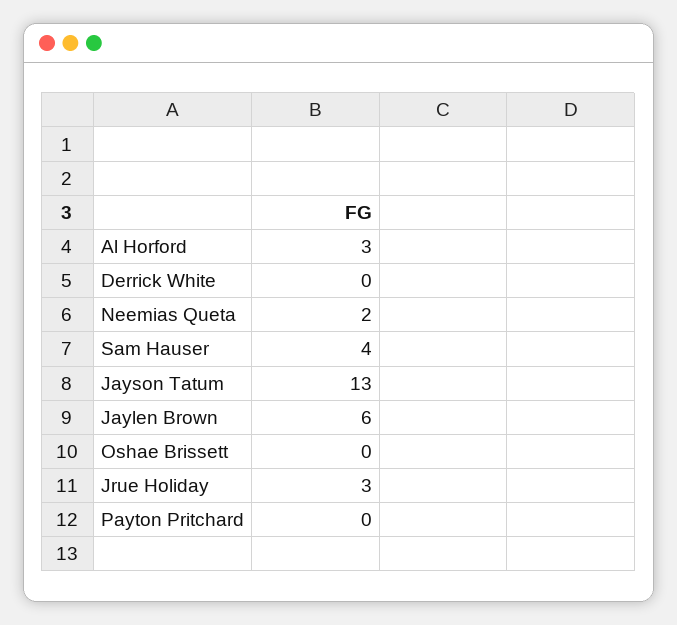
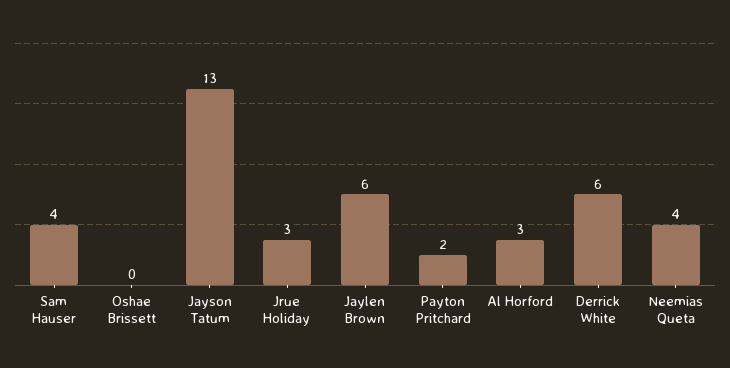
  {
    "Al Horford": 3,
-   "Derrick White": 0,
+   "Derrick White": 6,
-   "Neemias Queta": 2,
+   "Neemias Queta": 4,
    "Sam Hauser": 4,
    "Jayson Tatum": 13,
    "Jaylen Brown": 6,
    "Oshae Brissett": 0,
    "Jrue Holiday": 3,
-   "Payton Pritchard": 0
+   "Payton Pritchard": 2
  }

